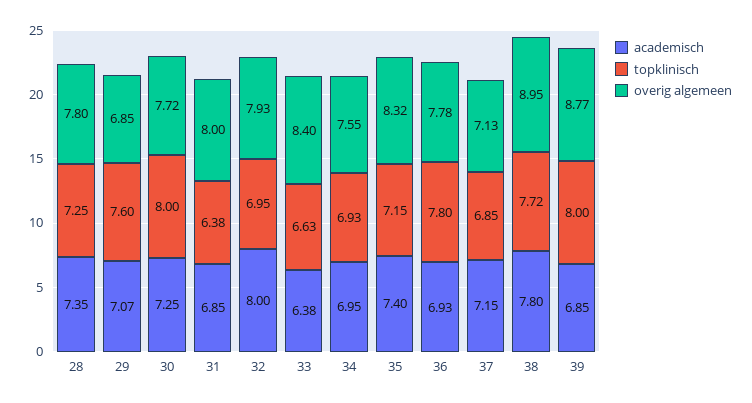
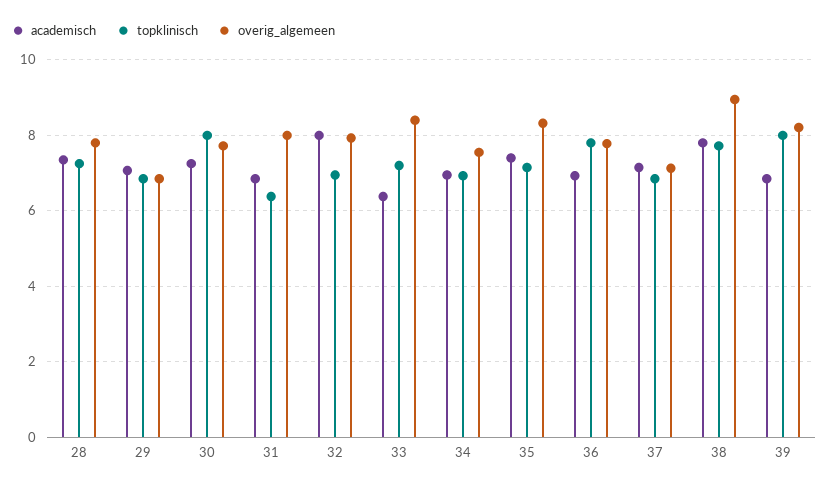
  {
    "academisch": {
      "28": 7.35,
      "29": 7.07,
      "30": 7.25,
      "31": 6.85,
      "32": 8,
      "33": 6.38,
      "34": 6.95,
      "35": 7.4,
      "36": 6.93,
      "37": 7.15,
      "38": 7.8,
      "39": 6.85
    },
    "topklinisch": {
      "28": 7.25,
-     "29": 7.6,
+     "29": 6.8,
      "30": 8,
      "31": 6.38,
      "32": 6.95,
-     "33": 6.63,
+     "33": 7.2,
      "34": 6.93,
      "35": 7.15,
      "36": 7.8,
      "37": 6.85,
      "38": 7.72,
      "39": 8
    },
    "overig algemeen": {
      "28": 7.8,
      "29": 6.85,
      "30": 7.72,
      "31": 8,
      "32": 7.93,
      "33": 8.4,
      "34": 7.55,
      "35": 8.32,
      "36": 7.78,
      "37": 7.13,
      "38": 8.95,
-     "39": 8.77
+     "39": 8.2
    }
  }

